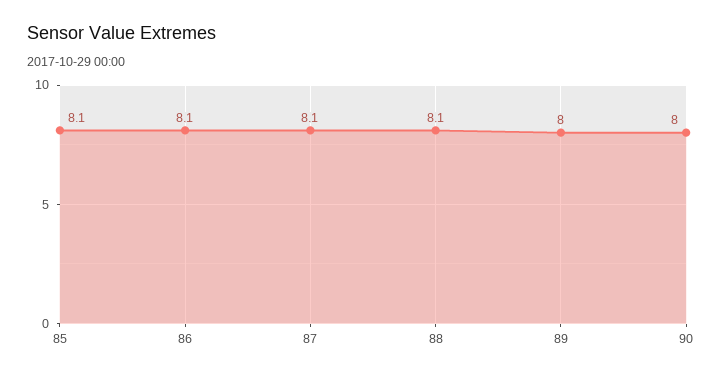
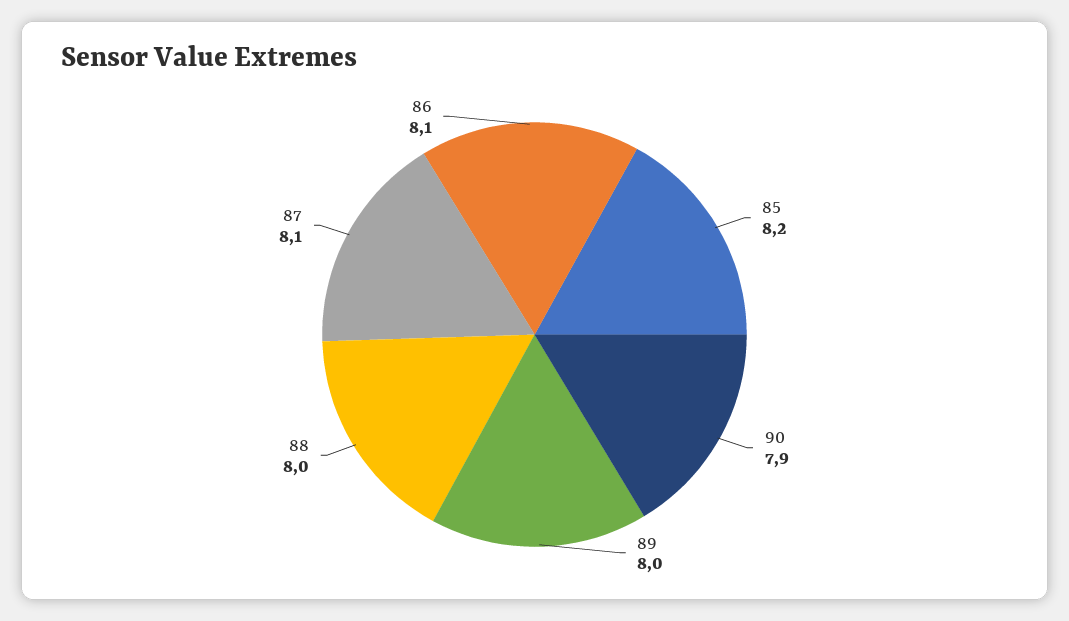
  {
-   "85": 8.1,
+   "85": 8.2,
    "86": 8.1,
    "87": 8.1,
-   "88": 8.1,
+   "88": 8,
    "89": 8,
-   "90": 8
+   "90": 7.9
  }

